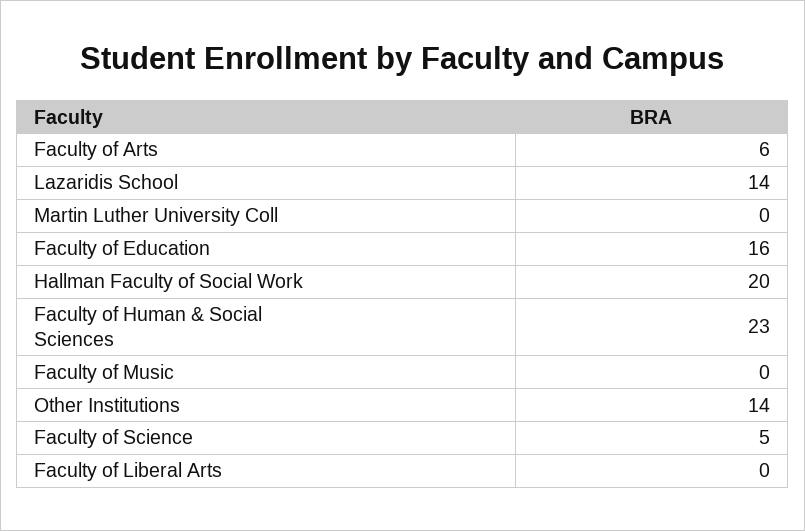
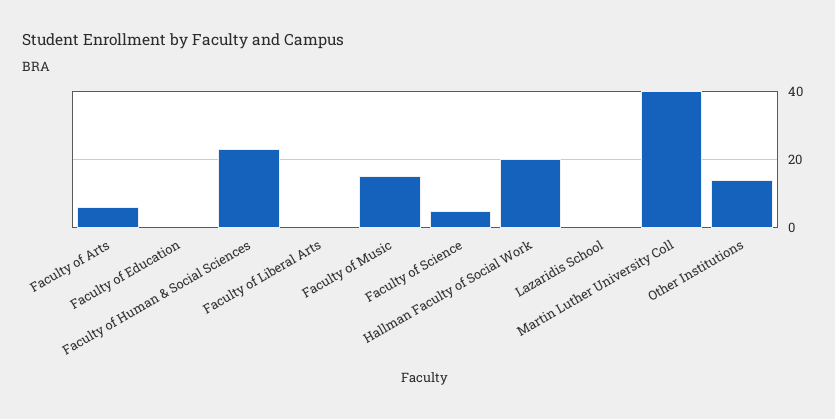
  {
    "Faculty of Arts": 6,
-   "Lazaridis School": 14,
+   "Lazaridis School": 0,
-   "Martin Luther University Coll": 0,
+   "Martin Luther University Coll": 40,
-   "Faculty of Education": 16,
+   "Faculty of Education": 0,
    "Hallman Faculty of Social Work": 20,
    "Faculty of Human & Social Sciences": 23,
-   "Faculty of Music": 0,
+   "Faculty of Music": 15,
    "Other Institutions": 14,
    "Faculty of Science": 5,
    "Faculty of Liberal Arts": 0
  }

